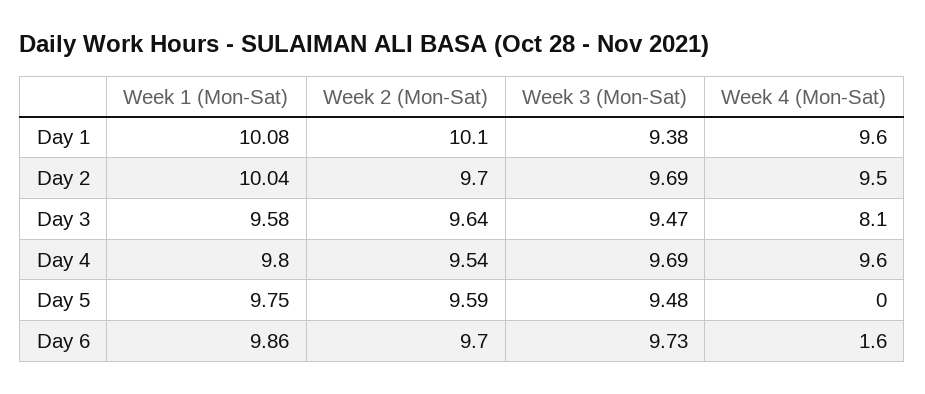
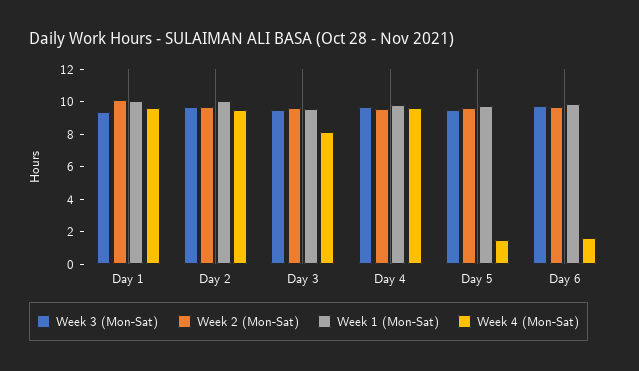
  {
    "Week 1 (Mon-Sat)": {
      "Day 1": 10.08,
      "Day 2": 10.04,
      "Day 3": 9.58,
      "Day 4": 9.8,
      "Day 5": 9.75,
      "Day 6": 9.86
    },
    "Week 2 (Mon-Sat)": {
      "Day 1": 10.1,
      "Day 2": 9.7,
      "Day 3": 9.64,
      "Day 4": 9.54,
      "Day 5": 9.59,
      "Day 6": 9.7
    },
    "Week 3 (Mon-Sat)": {
      "Day 1": 9.38,
      "Day 2": 9.69,
      "Day 3": 9.47,
      "Day 4": 9.69,
      "Day 5": 9.48,
      "Day 6": 9.73
    },
    "Week 4 (Mon-Sat)": {
      "Day 1": 9.6,
      "Day 2": 9.5,
      "Day 3": 8.1,
      "Day 4": 9.6,
-     "Day 5": 0,
+     "Day 5": 1.5,
      "Day 6": 1.6
    }
  }

